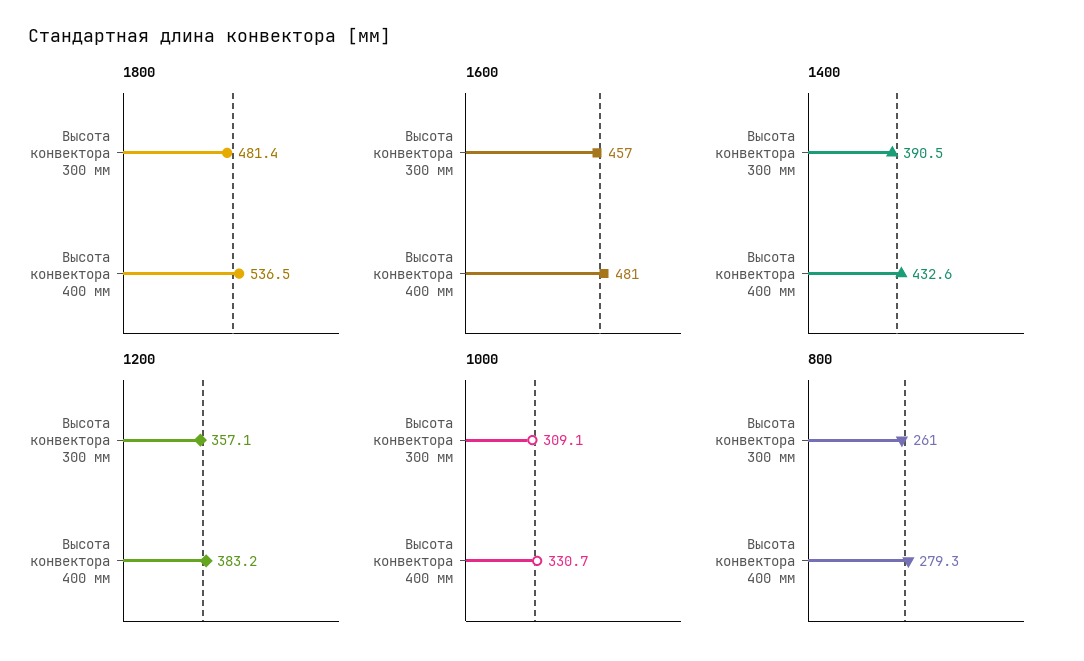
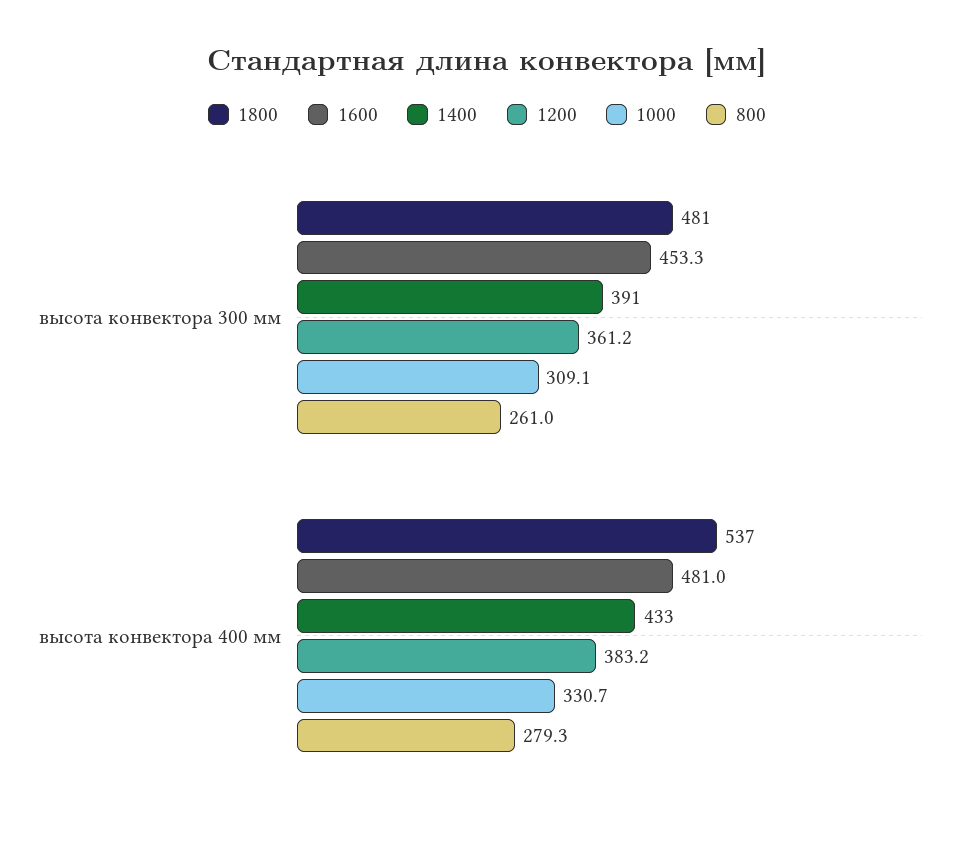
  {
    "1800": {
      "Высота конвектора 300 мм": 481.4,
      "Высота конвектора 400 мм": 536.5
    },
    "1600": {
-     "Высота конвектора 300 мм": 457,
+     "Высота конвектора 300 мм": 453.3,
      "Высота конвектора 400 мм": 481
    },
    "1400": {
      "Высота конвектора 300 мм": 390.5,
      "Высота конвектора 400 мм": 432.6
    },
    "1200": {
-     "Высота конвектора 300 мм": 357.1,
+     "Высота конвектора 300 мм": 361.2,
      "Высота конвектора 400 мм": 383.2
    },
    "1000": {
      "Высота конвектора 300 мм": 309.1,
      "Высота конвектора 400 мм": 330.7
    },
    "800": {
      "Высота конвектора 300 мм": 261,
      "Высота конвектора 400 мм": 279.3
    }
  }

